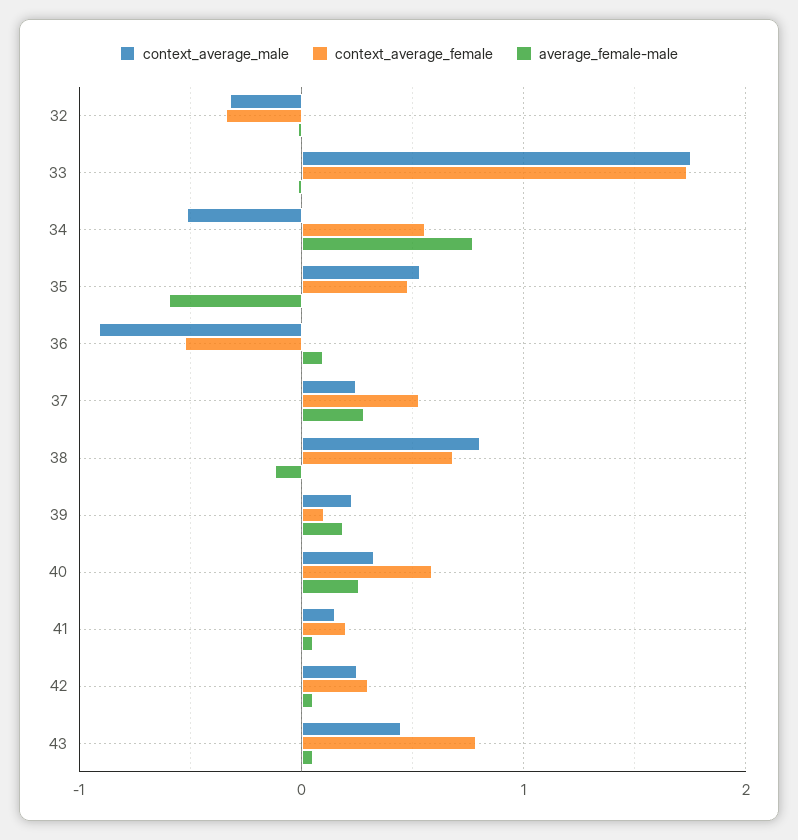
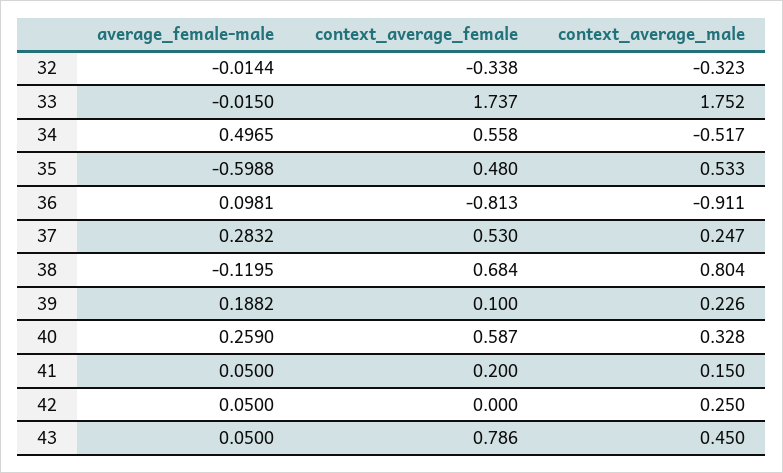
  {
    "context_average_male": {
      "32": -0.323,
      "33": 1.752,
      "34": -0.517,
      "35": 0.533,
      "36": -0.911,
      "37": 0.247,
      "38": 0.804,
      "39": 0.226,
      "40": 0.328,
      "41": 0.15,
      "42": 0.25,
      "43": 0.45
    },
    "context_average_female": {
      "32": -0.338,
      "33": 1.737,
      "34": 0.558,
      "35": 0.48,
-     "36": -0.5,
+     "36": -0.813,
      "37": 0.53,
      "38": 0.684,
      "39": 0.1,
      "40": 0.587,
      "41": 0.2,
-     "42": 0.3,
+     "42": 0,
      "43": 0.786
    },
    "average_female-male": {
      "32": -0.0144,
      "33": -0.015,
-     "34": 0.8,
+     "34": 0.4965,
      "35": -0.5988,
      "36": 0.0981,
      "37": 0.2832,
      "38": -0.1195,
      "39": 0.1882,
      "40": 0.259,
      "41": 0.05,
      "42": 0.05,
      "43": 0.05
    }
  }

